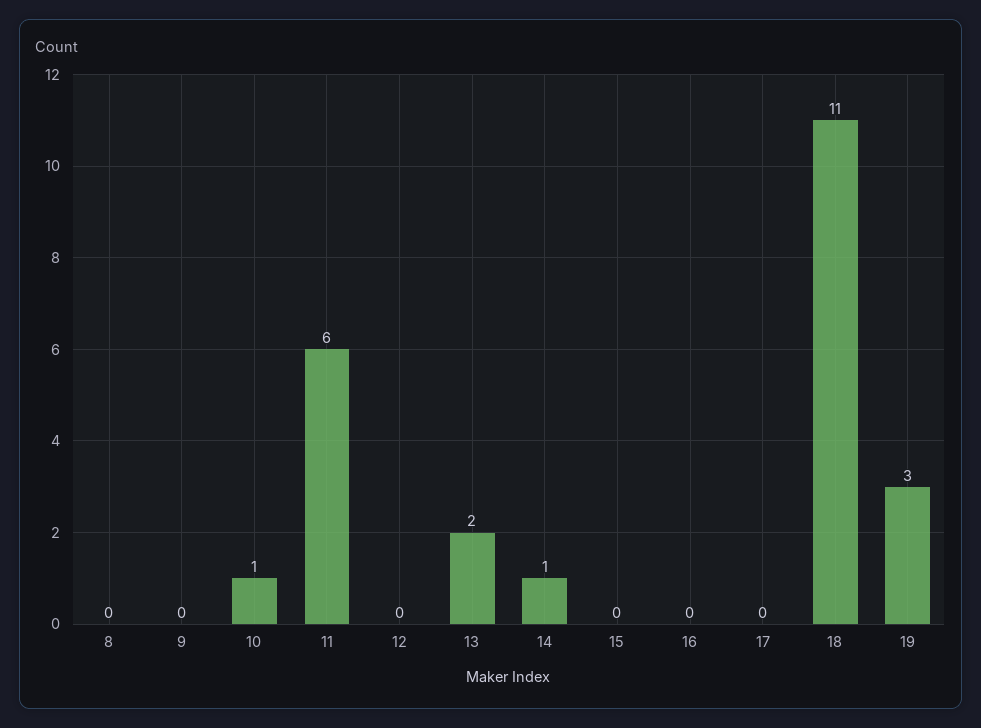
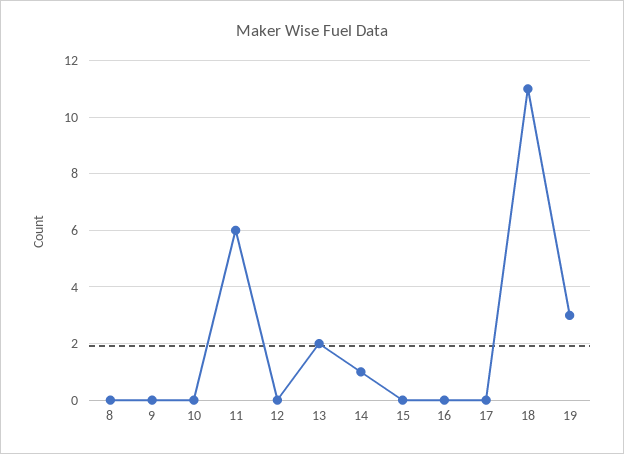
  {
    "8": 0,
    "9": 0,
-   "10": 1,
+   "10": 0,
    "11": 6,
    "12": 0,
    "13": 2,
    "14": 1,
    "15": 0,
    "16": 0,
    "17": 0,
    "18": 11,
    "19": 3
  }

